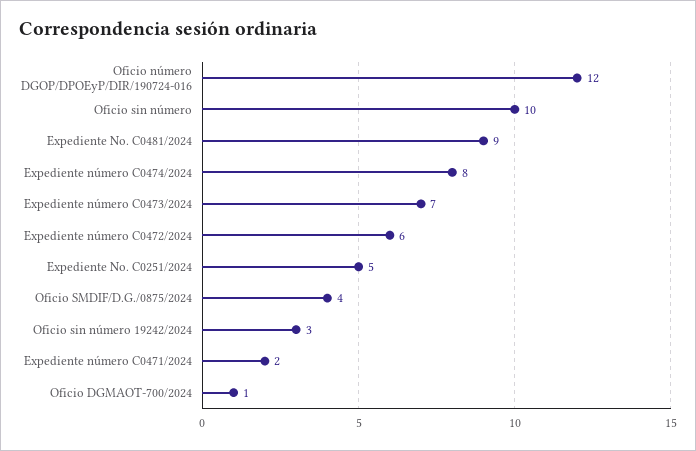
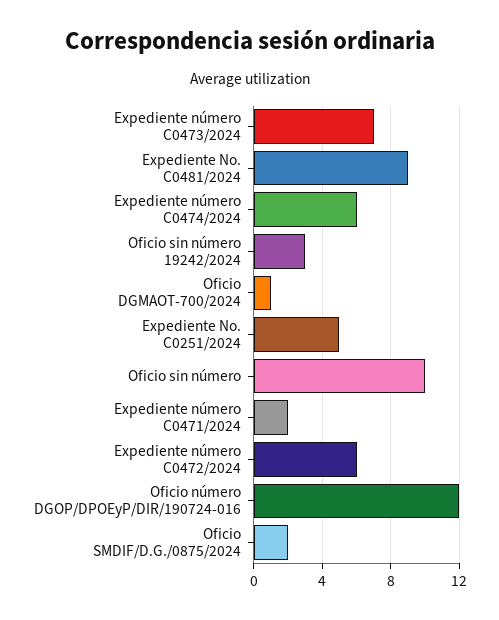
  {
    "Oficio número DGOP/DPOEyP/DIR/190724-016": 12,
    "Oficio sin número": 10,
    "Expediente No. C0481/2024": 9,
-   "Expediente número C0474/2024": 8,
+   "Expediente número C0474/2024": 6,
    "Expediente número C0473/2024": 7,
    "Expediente número C0472/2024": 6,
    "Expediente No. C0251/2024": 5,
-   "Oficio SMDIF/D.G./0875/2024": 4,
+   "Oficio SMDIF/D.G./0875/2024": 2,
    "Oficio sin número 19242/2024": 3,
    "Expediente número C0471/2024": 2,
    "Oficio DGMAOT-700/2024": 1
  }

